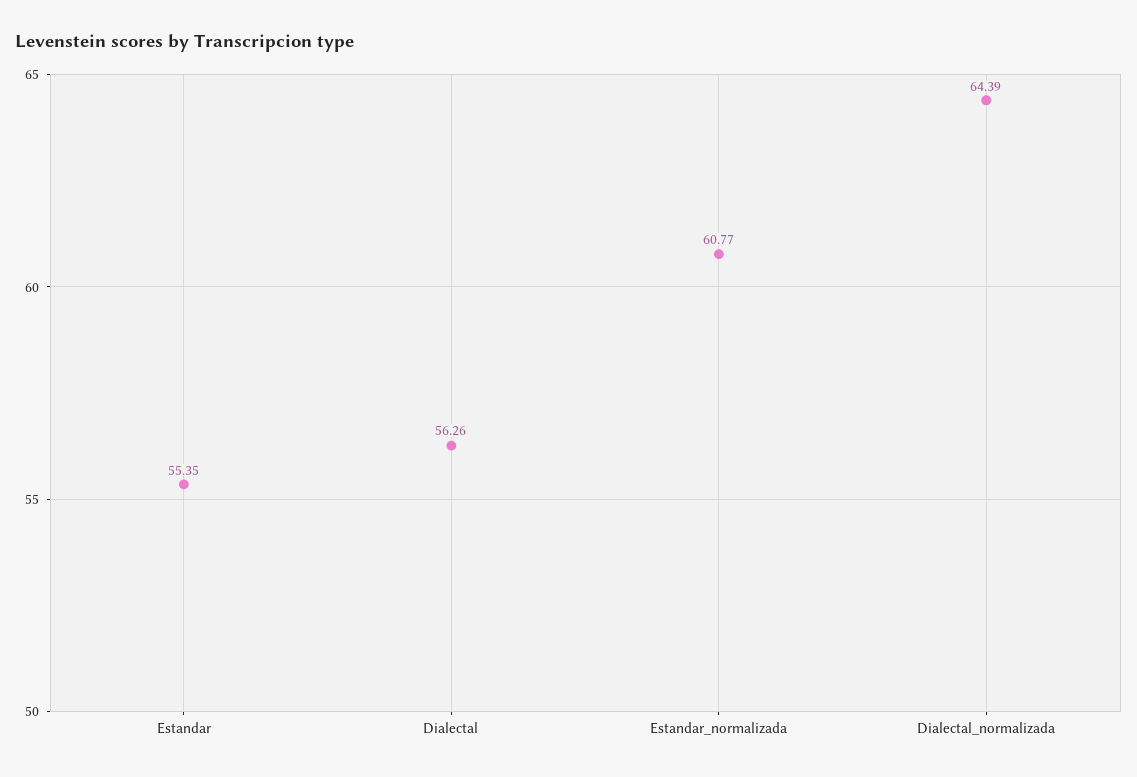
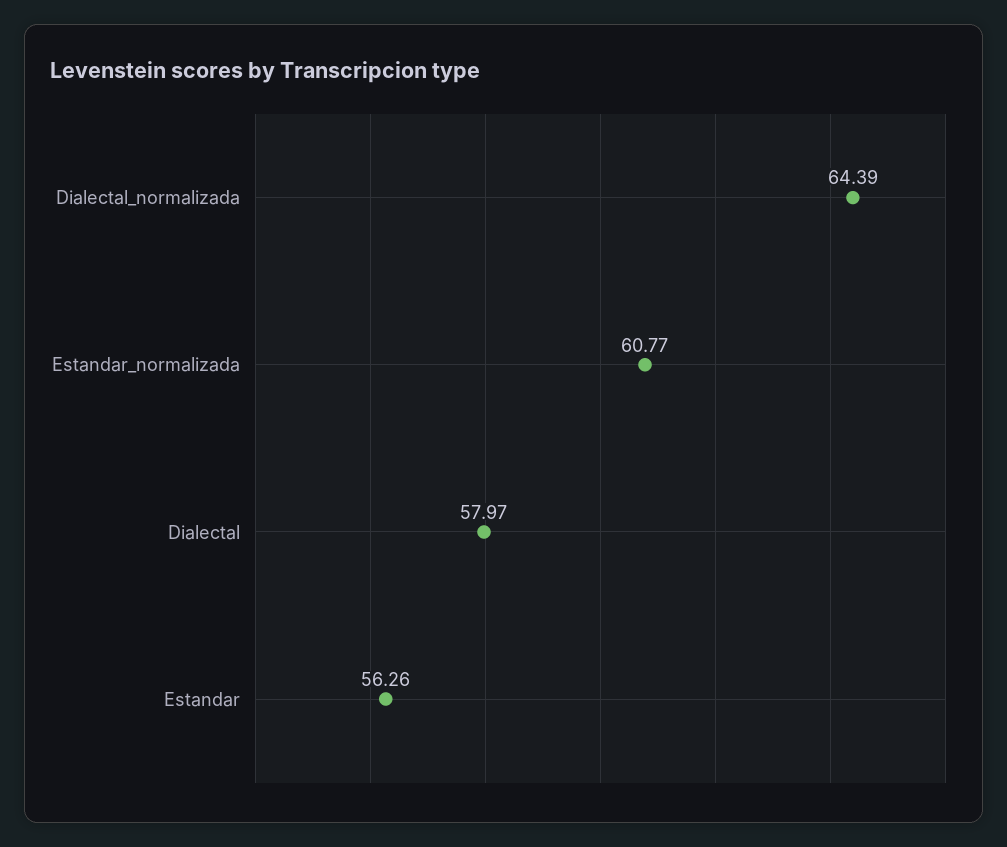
  {
-   "Estandar": 55.35,
+   "Estandar": 56.26,
-   "Dialectal": 56.26,
+   "Dialectal": 57.97,
    "Estandar_normalizada": 60.77,
    "Dialectal_normalizada": 64.39
  }

